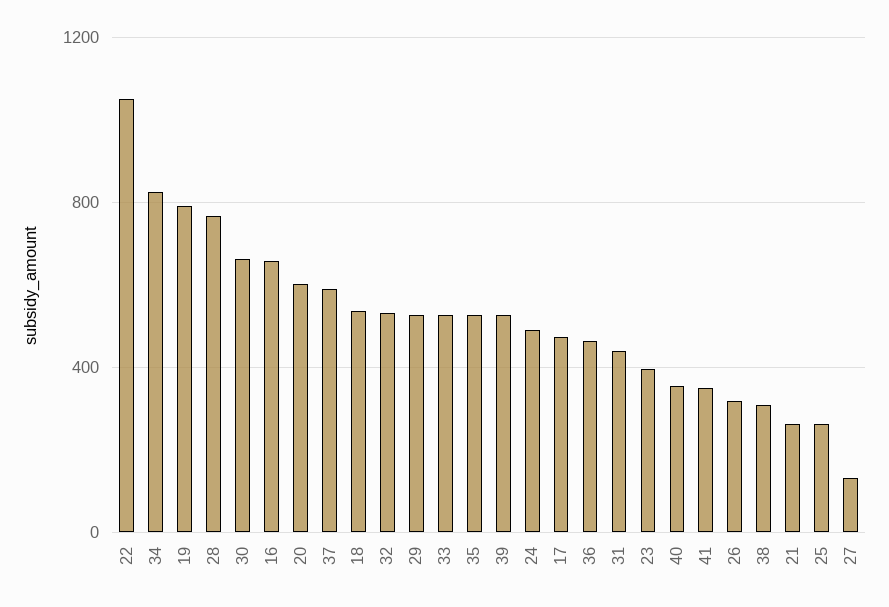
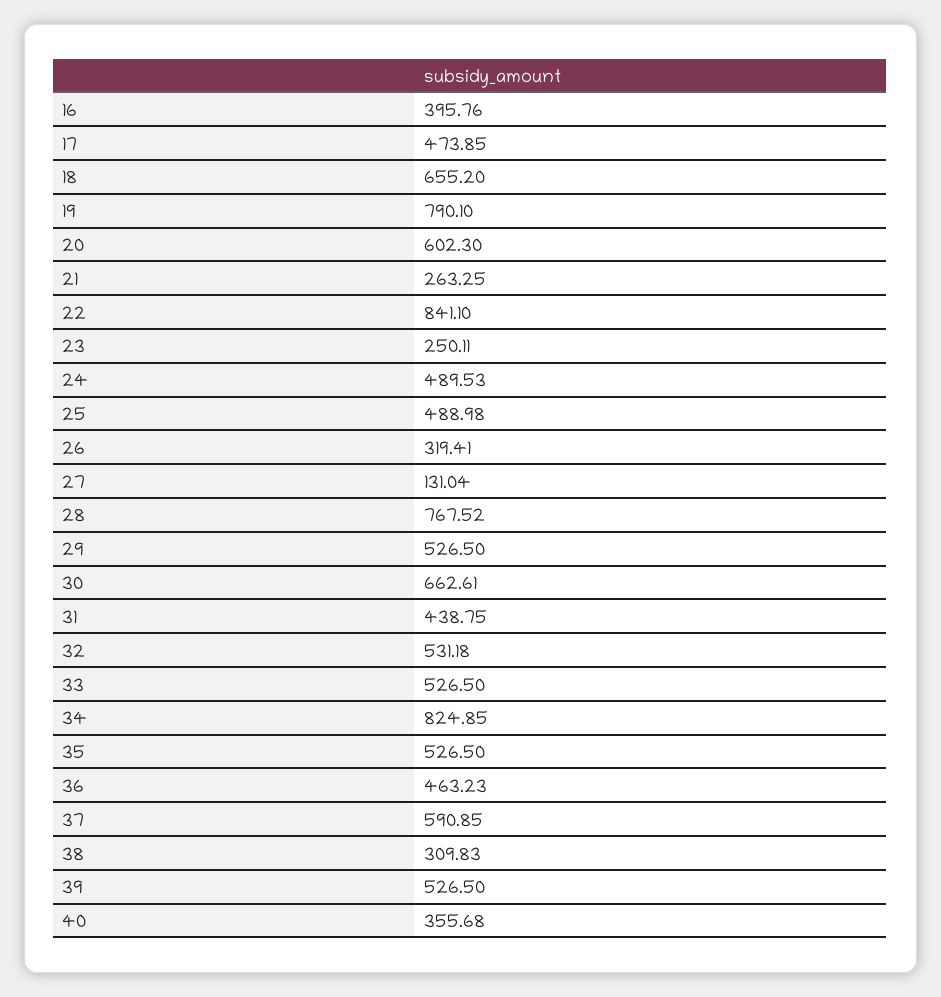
  {
-   "22": 1050,
+   "22": 841.1,
    "34": 824.85,
    "19": 790.1,
    "28": 767.52,
    "30": 662.61,
-   "16": 650,
+   "16": 395.76,
    "20": 602.3,
    "37": 590.85,
-   "18": 550,
+   "18": 655.2,
    "32": 531.18,
    "29": 526.5,
    "33": 526.5,
    "35": 526.5,
    "39": 526.5,
    "24": 489.53,
    "17": 473.85,
    "36": 463.23,
    "31": 438.75,
-   "23": 400,
+   "23": 250.11,
    "40": 355.68,
-   "41": 350,
    "26": 319.41,
    "38": 309.83,
    "21": 263.25,
-   "25": 250,
+   "25": 488.98,
    "27": 131.04
  }

